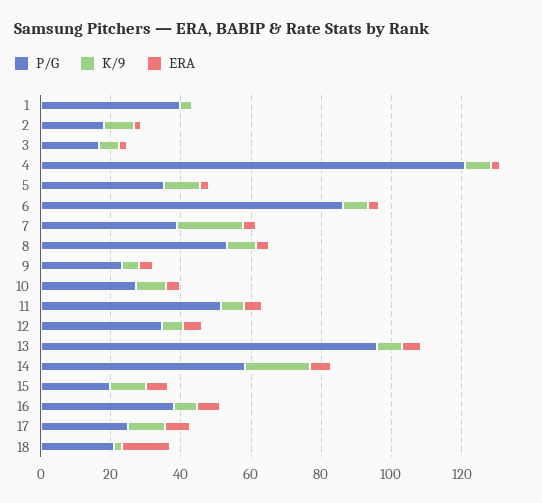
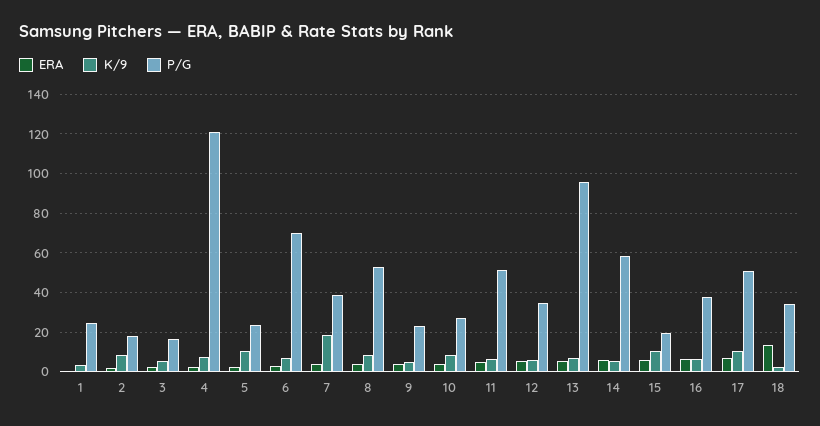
  {
    "P/G": {
-     "1": 40,
+     "1": 25,
      "2": 20,
      "3": 15,
      "4": 120,
-     "5": 35,
+     "5": 25,
-     "6": 85,
+     "6": 70,
      "7": 40,
      "8": 55,
      "9": 25,
      "10": 25,
      "11": 50,
      "12": 35,
      "13": 95,
      "14": 60,
      "15": 20,
      "16": 40,
-     "17": 25,
+     "17": 50,
-     "18": 20
+     "18": 35
    },
    "K/9": {
      "1": 5,
      "2": 10,
      "3": 5,
      "4": 5,
      "5": 10,
      "6": 5,
      "7": 20,
      "8": 10,
      "9": 5,
      "10": 10,
      "11": 5,
      "12": 5,
      "13": 5,
-     "14": 20,
+     "14": 5,
      "15": 10,
      "16": 5,
      "17": 10,
      "18": 0
    },
    "ERA": {
      "1": 0,
      "2": 0,
      "3": 0,
      "4": 5,
      "5": 5,
      "6": 5,
      "7": 5,
      "8": 5,
      "9": 5,
      "10": 5,
      "11": 5,
      "12": 5,
      "13": 5,
      "14": 5,
      "15": 5,
      "16": 5,
      "17": 5,
      "18": 15
    }
  }

